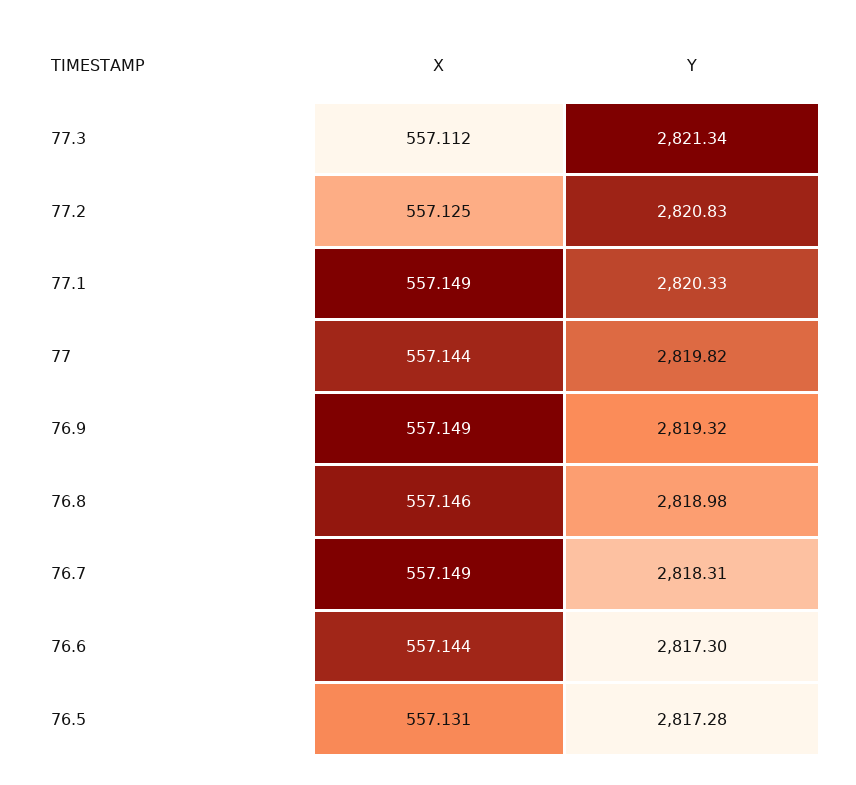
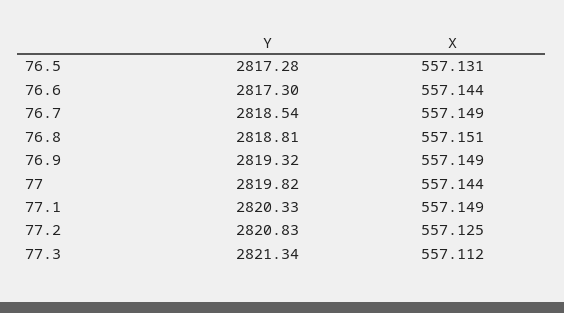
  {
    "X": {
      "77.3": 557.112,
      "77.2": 557.125,
      "77.1": 557.149,
      "77": 557.144,
      "76.9": 557.149,
-     "76.8": 557.146,
+     "76.8": 557.151,
      "76.7": 557.149,
      "76.6": 557.144,
      "76.5": 557.131
    },
    "Y": {
      "77.3": 2821.34,
      "77.2": 2820.83,
      "77.1": 2820.33,
      "77": 2819.82,
      "76.9": 2819.32,
-     "76.8": 2818.98,
+     "76.8": 2818.81,
-     "76.7": 2818.31,
+     "76.7": 2818.54,
      "76.6": 2817.3,
      "76.5": 2817.28
    }
  }

